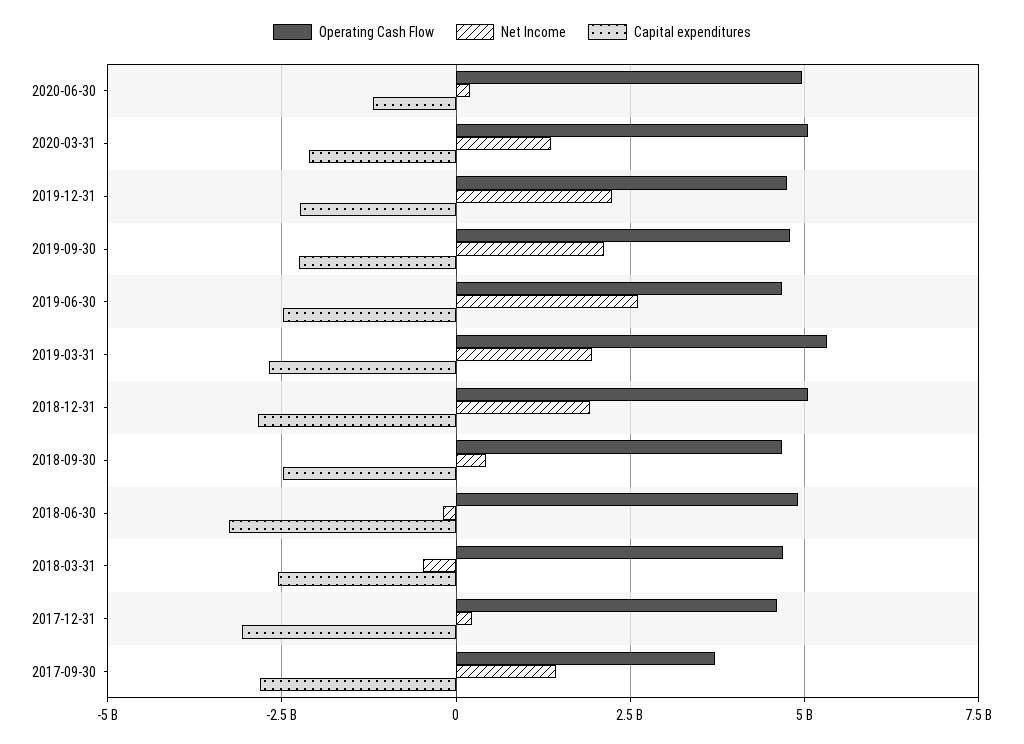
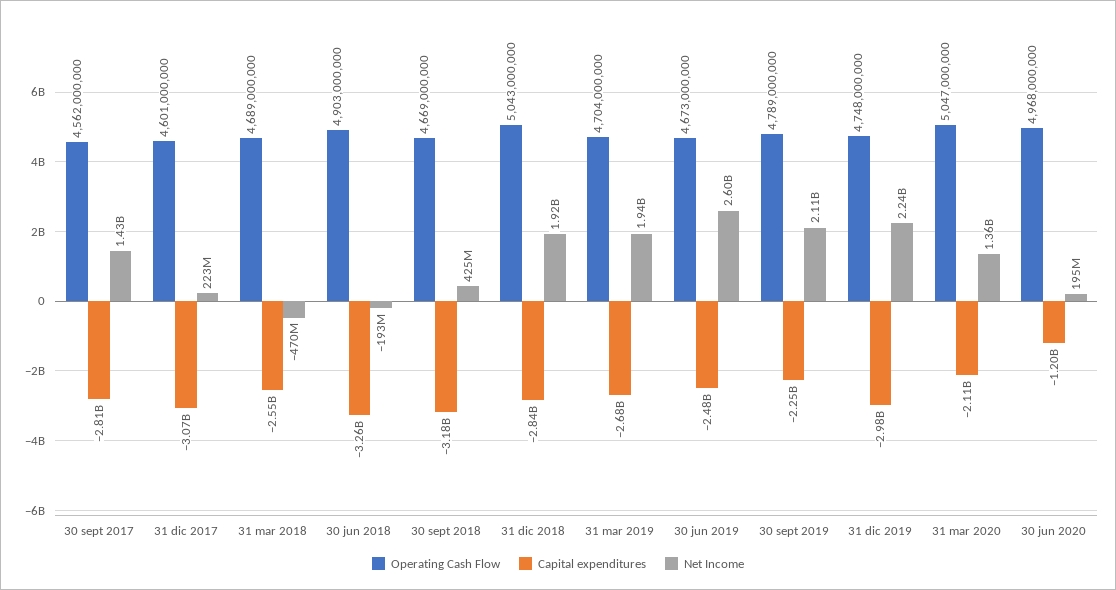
  {
    "Operating Cash Flow": {
      "2020-06-30": 4968000000,
      "2020-03-31": 5047000000,
      "2019-12-31": 4748000000,
      "2019-09-30": 4789000000,
      "2019-06-30": 4673000000,
-     "2019-03-31": 5250000000,
+     "2019-03-31": 4704000000,
      "2018-12-31": 5043000000,
      "2018-09-30": 4669000000,
      "2018-06-30": 4903000000,
      "2018-03-31": 4689000000,
      "2017-12-31": 4601000000,
-     "2017-09-30": 3750000000
+     "2017-09-30": 4562000000
    },
    "Net Income": {
      "2020-06-30": 195000000,
      "2020-03-31": 1360000000,
      "2019-12-31": 2240000000,
      "2019-09-30": 2110000000,
      "2019-06-30": 2600000000,
      "2019-03-31": 1940000000,
      "2018-12-31": 1920000000,
      "2018-09-30": 425000000,
      "2018-06-30": -193000000,
      "2018-03-31": -470000000,
      "2017-12-31": 223000000,
      "2017-09-30": 1430000000
    },
    "Capital expenditures": {
      "2020-06-30": -1200000000,
      "2020-03-31": -2110000000,
-     "2019-12-31": -2250000000,
+     "2019-12-31": -2980000000,
      "2019-09-30": -2250000000,
      "2019-06-30": -2480000000,
      "2019-03-31": -2680000000,
      "2018-12-31": -2840000000,
-     "2018-09-30": -2500000000,
+     "2018-09-30": -3180000000,
      "2018-06-30": -3260000000,
      "2018-03-31": -2550000000,
      "2017-12-31": -3070000000,
      "2017-09-30": -2810000000
    }
  }

